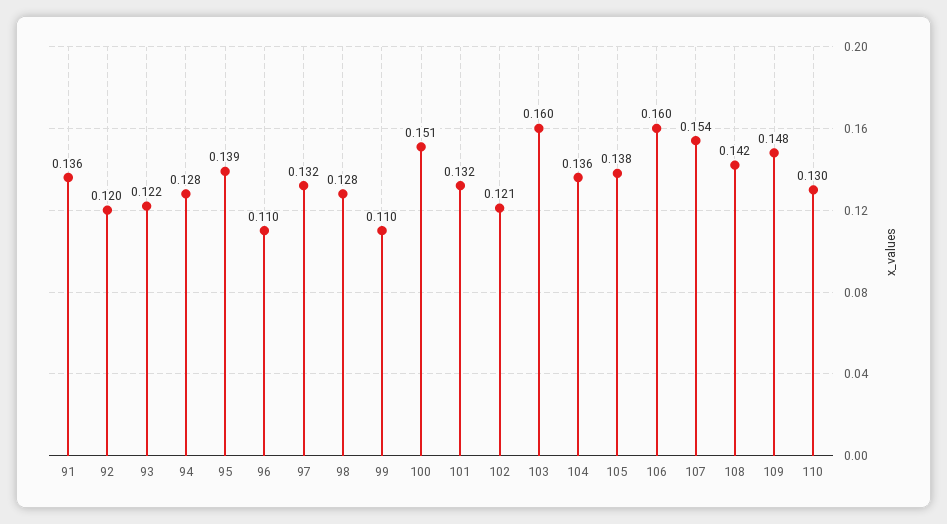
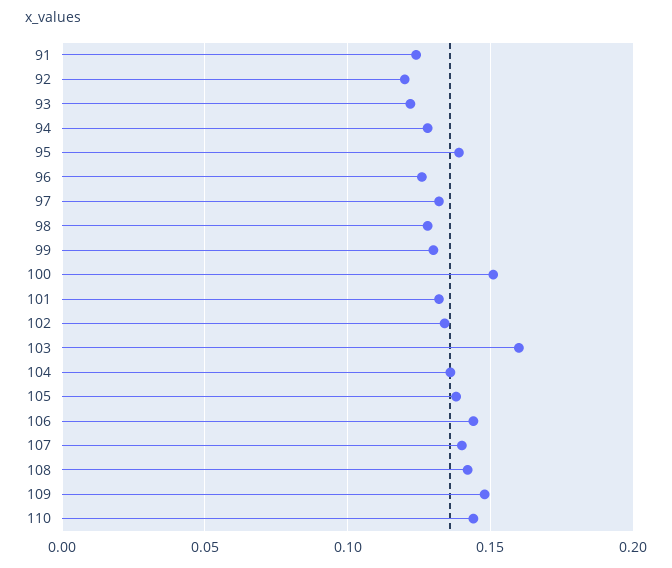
  {
-   "91": 0.136,
+   "91": 0.125,
    "92": 0.12,
    "93": 0.122,
    "94": 0.128,
    "95": 0.139,
-   "96": 0.11,
+   "96": 0.125,
    "97": 0.132,
    "98": 0.128,
-   "99": 0.11,
+   "99": 0.13,
    "100": 0.151,
    "101": 0.132,
-   "102": 0.121,
+   "102": 0.135,
    "103": 0.16,
    "104": 0.136,
    "105": 0.138,
-   "106": 0.16,
+   "106": 0.145,
-   "107": 0.154,
+   "107": 0.14,
    "108": 0.142,
    "109": 0.148,
-   "110": 0.13
+   "110": 0.145
  }

